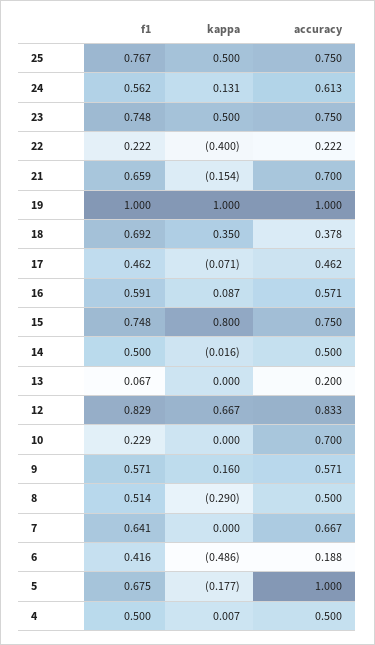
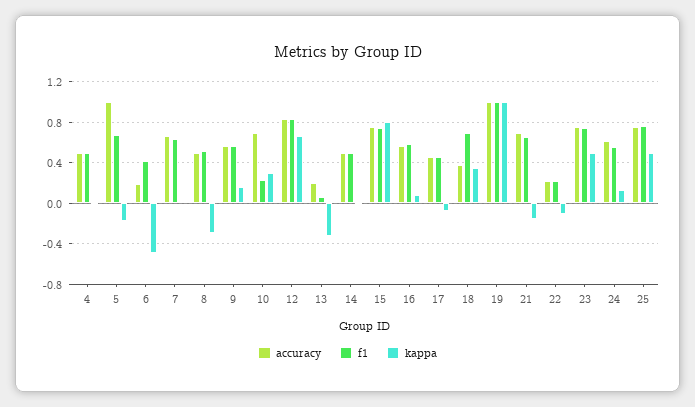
  {
    "f1": {
      "25": 0.767,
      "24": 0.562,
      "23": 0.748,
      "22": 0.222,
      "21": 0.659,
      "19": 1,
      "18": 0.692,
      "17": 0.462,
      "16": 0.591,
      "15": 0.748,
      "14": 0.5,
      "13": 0.067,
      "12": 0.829,
      "10": 0.229,
      "9": 0.571,
      "8": 0.514,
      "7": 0.641,
      "6": 0.416,
      "5": 0.675,
      "4": 0.5
    },
    "kappa": {
      "25": 0.5,
      "24": 0.131,
      "23": 0.5,
-     "22": -0.4,
+     "22": -0.1,
      "21": -0.154,
      "19": 1,
      "18": 0.35,
      "17": -0.071,
      "16": 0.087,
      "15": 0.8,
      "14": -0.016,
-     "13": 0,
+     "13": -0.3,
      "12": 0.667,
-     "10": 0,
+     "10": 0.3,
      "9": 0.16,
      "8": -0.29,
      "7": 0,
      "6": -0.486,
      "5": -0.177,
      "4": 0.007
    },
    "accuracy": {
      "25": 0.75,
      "24": 0.613,
      "23": 0.75,
      "22": 0.222,
      "21": 0.7,
      "19": 1,
      "18": 0.378,
      "17": 0.462,
      "16": 0.571,
      "15": 0.75,
      "14": 0.5,
      "13": 0.2,
      "12": 0.833,
      "10": 0.7,
      "9": 0.571,
      "8": 0.5,
      "7": 0.667,
      "6": 0.188,
      "5": 1,
      "4": 0.5
    }
  }

